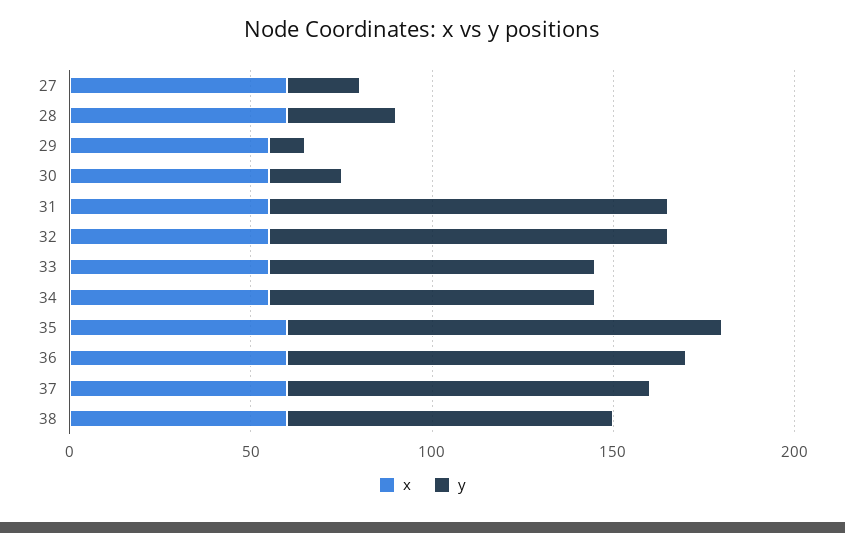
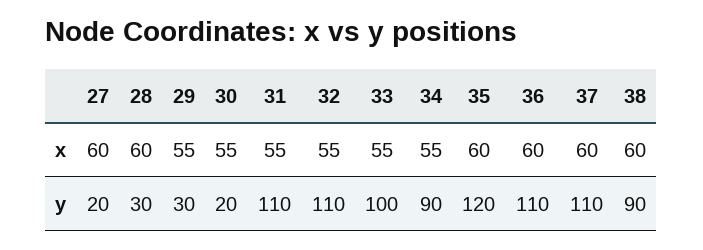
  {
    "x": {
      "27": 60,
      "28": 60,
      "29": 55,
      "30": 55,
      "31": 55,
      "32": 55,
      "33": 55,
      "34": 55,
      "35": 60,
      "36": 60,
      "37": 60,
      "38": 60
    },
    "y": {
      "27": 20,
      "28": 30,
-     "29": 10,
+     "29": 30,
      "30": 20,
      "31": 110,
      "32": 110,
-     "33": 90,
+     "33": 100,
      "34": 90,
      "35": 120,
      "36": 110,
-     "37": 100,
+     "37": 110,
      "38": 90
    }
  }

